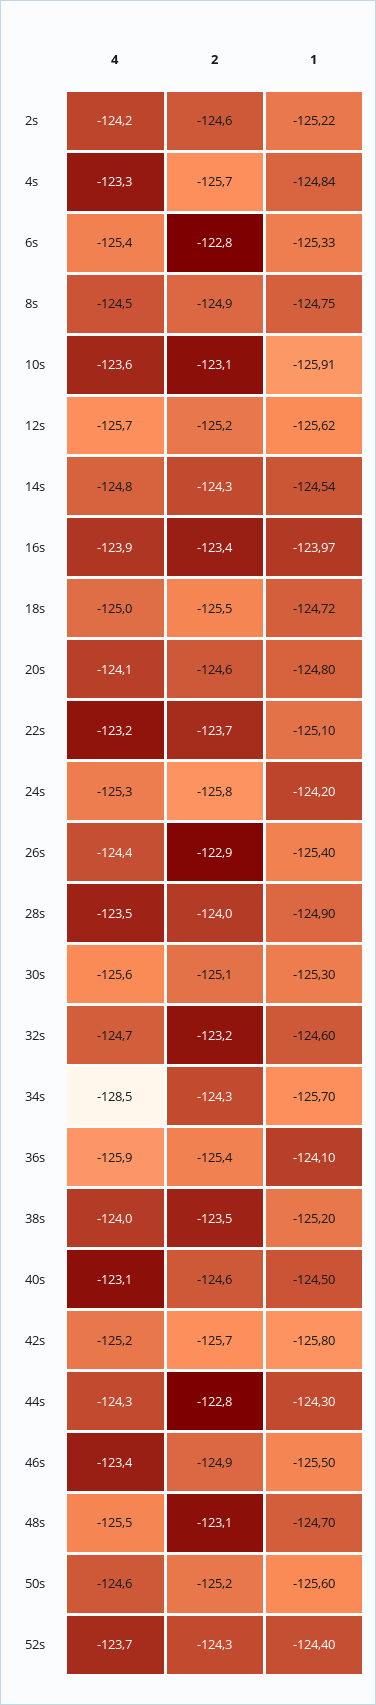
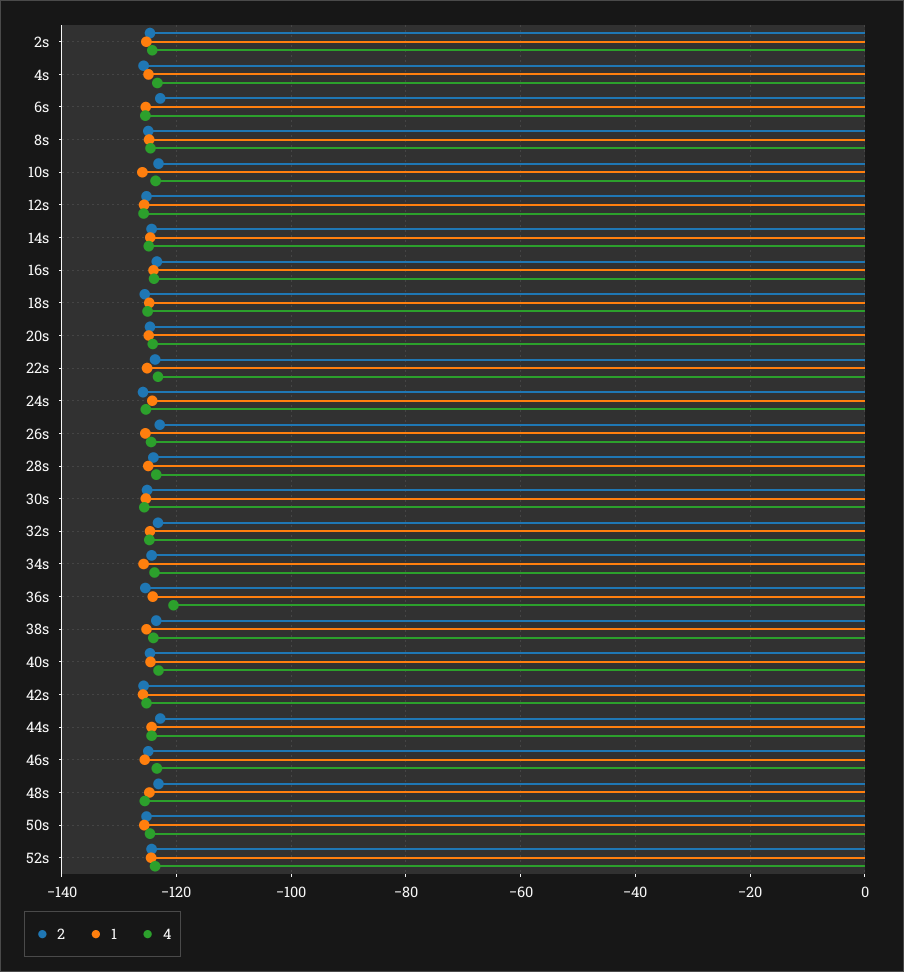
  {
    "4": {
      "2s": -124.2,
      "4s": -123.3,
      "6s": -125.4,
      "8s": -124.5,
      "10s": -123.6,
      "12s": -125.7,
      "14s": -124.8,
      "16s": -123.9,
      "18s": -125,
      "20s": -124.1,
      "22s": -123.2,
      "24s": -125.3,
      "26s": -124.4,
      "28s": -123.5,
      "30s": -125.6,
      "32s": -124.7,
-     "34s": -128.5,
+     "34s": -124,
-     "36s": -125.9,
+     "36s": -120,
      "38s": -124,
      "40s": -123.1,
      "42s": -125.2,
      "44s": -124.3,
      "46s": -123.4,
      "48s": -125.5,
      "50s": -124.6,
      "52s": -123.7
    },
    "2": {
      "2s": -124.6,
      "4s": -125.7,
      "6s": -122.8,
      "8s": -124.9,
      "10s": -123.1,
      "12s": -125.2,
      "14s": -124.3,
      "16s": -123.4,
      "18s": -125.5,
      "20s": -124.6,
      "22s": -123.7,
      "24s": -125.8,
      "26s": -122.9,
      "28s": -124,
      "30s": -125.1,
      "32s": -123.2,
      "34s": -124.3,
      "36s": -125.4,
      "38s": -123.5,
      "40s": -124.6,
      "42s": -125.7,
      "44s": -122.8,
      "46s": -124.9,
      "48s": -123.1,
      "50s": -125.2,
      "52s": -124.3
    },
    "1": {
      "2s": -125.22,
      "4s": -124.84,
      "6s": -125.33,
      "8s": -124.75,
      "10s": -125.91,
      "12s": -125.62,
      "14s": -124.54,
      "16s": -123.97,
      "18s": -124.72,
      "20s": -124.8,
      "22s": -125.1,
      "24s": -124.2,
      "26s": -125.4,
      "28s": -124.9,
      "30s": -125.3,
      "32s": -124.6,
      "34s": -125.7,
      "36s": -124.1,
      "38s": -125.2,
      "40s": -124.5,
      "42s": -125.8,
      "44s": -124.3,
      "46s": -125.5,
      "48s": -124.7,
      "50s": -125.6,
      "52s": -124.4
    }
  }

